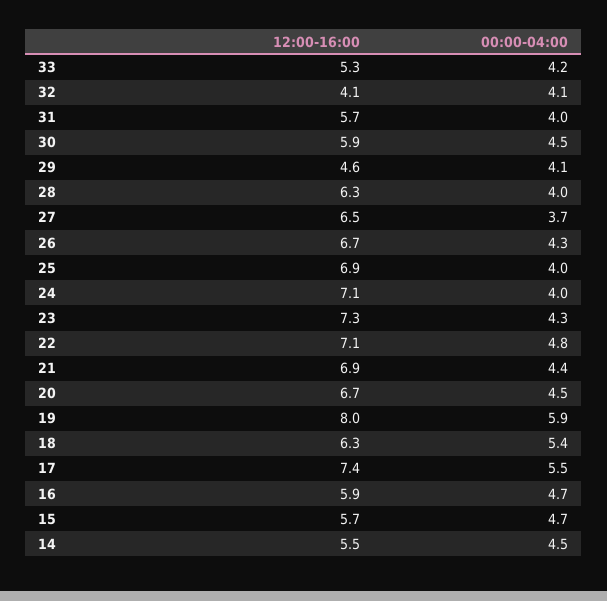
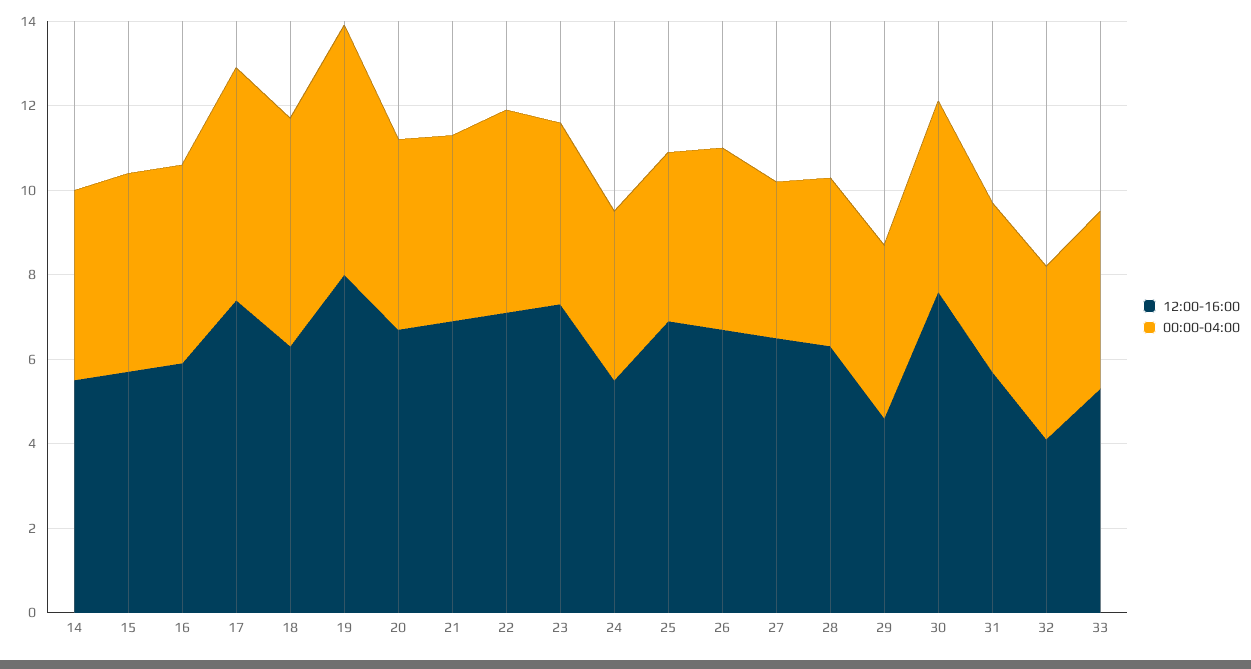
  {
    "12:00-16:00": {
      "33": 5.3,
      "32": 4.1,
      "31": 5.7,
-     "30": 5.9,
+     "30": 7.5,
      "29": 4.6,
      "28": 6.3,
      "27": 6.5,
      "26": 6.7,
      "25": 6.9,
-     "24": 7.1,
+     "24": 5.5,
      "23": 7.3,
      "22": 7.1,
      "21": 6.9,
      "20": 6.7,
      "19": 8,
      "18": 6.3,
      "17": 7.4,
      "16": 5.9,
      "15": 5.7,
      "14": 5.5
    },
    "00:00-04:00": {
      "33": 4.2,
      "32": 4.1,
      "31": 4,
      "30": 4.5,
      "29": 4.1,
      "28": 4,
      "27": 3.7,
      "26": 4.3,
      "25": 4,
      "24": 4,
      "23": 4.3,
      "22": 4.8,
      "21": 4.4,
      "20": 4.5,
      "19": 5.9,
      "18": 5.4,
      "17": 5.5,
      "16": 4.7,
      "15": 4.7,
      "14": 4.5
    }
  }

